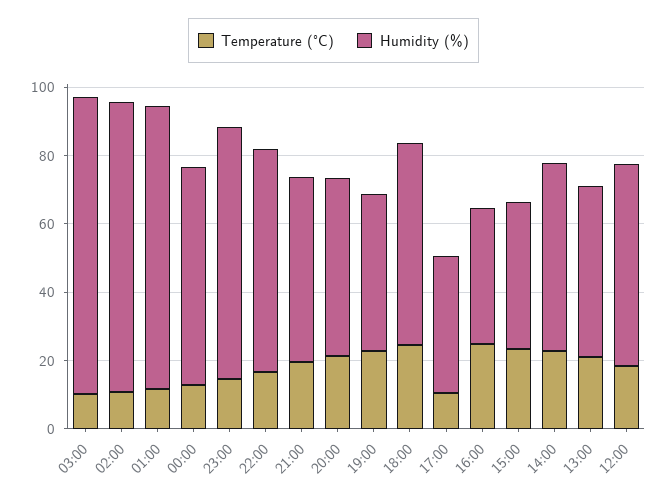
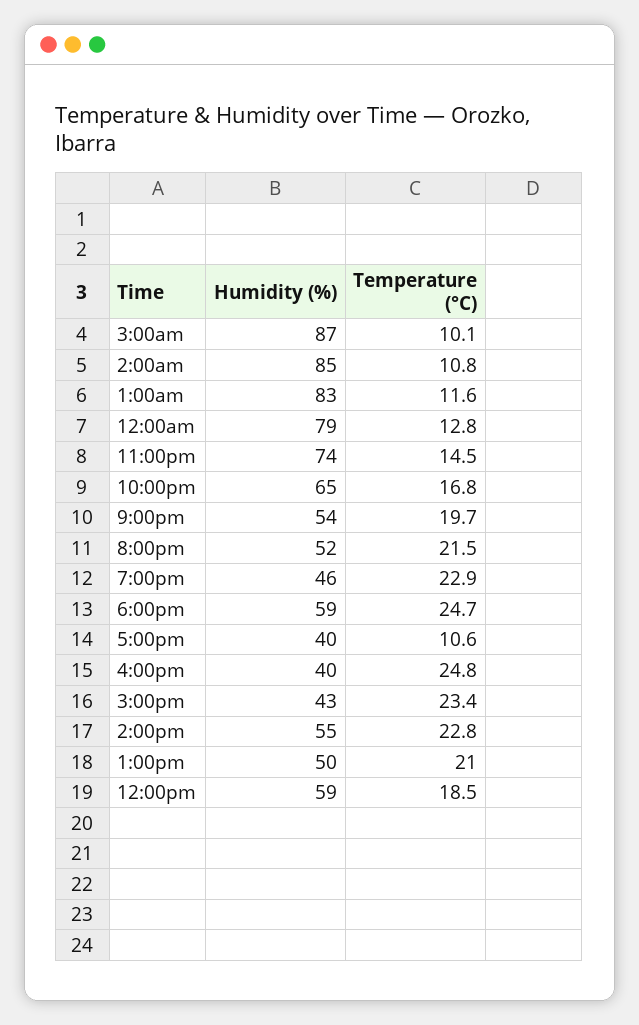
  {
    "Temperature (°C)": {
      "03:00": 10.1,
      "02:00": 10.8,
      "01:00": 11.6,
      "00:00": 12.8,
      "23:00": 14.5,
      "22:00": 16.8,
      "21:00": 19.7,
      "20:00": 21.5,
      "19:00": 22.9,
      "18:00": 24.7,
      "17:00": 10.6,
      "16:00": 24.8,
      "15:00": 23.4,
      "14:00": 22.8,
      "13:00": 21,
      "12:00": 18.5
    },
    "Humidity (%)": {
      "03:00": 87,
      "02:00": 85,
      "01:00": 83,
-     "00:00": 65,
+     "00:00": 79,
      "23:00": 74,
      "22:00": 65,
      "21:00": 54,
      "20:00": 52,
      "19:00": 46,
      "18:00": 59,
      "17:00": 40,
      "16:00": 40,
      "15:00": 43,
      "14:00": 55,
      "13:00": 50,
      "12:00": 59
    }
  }

